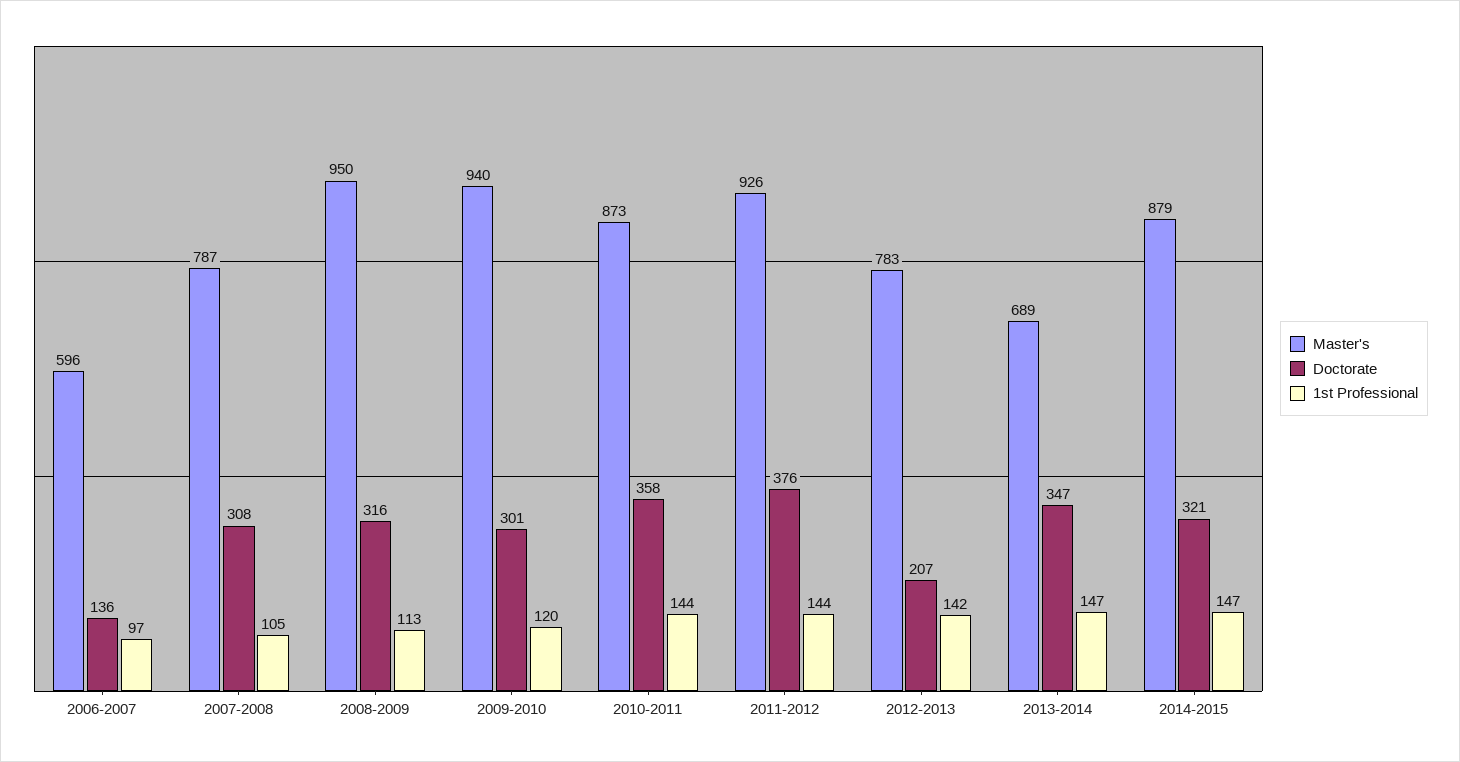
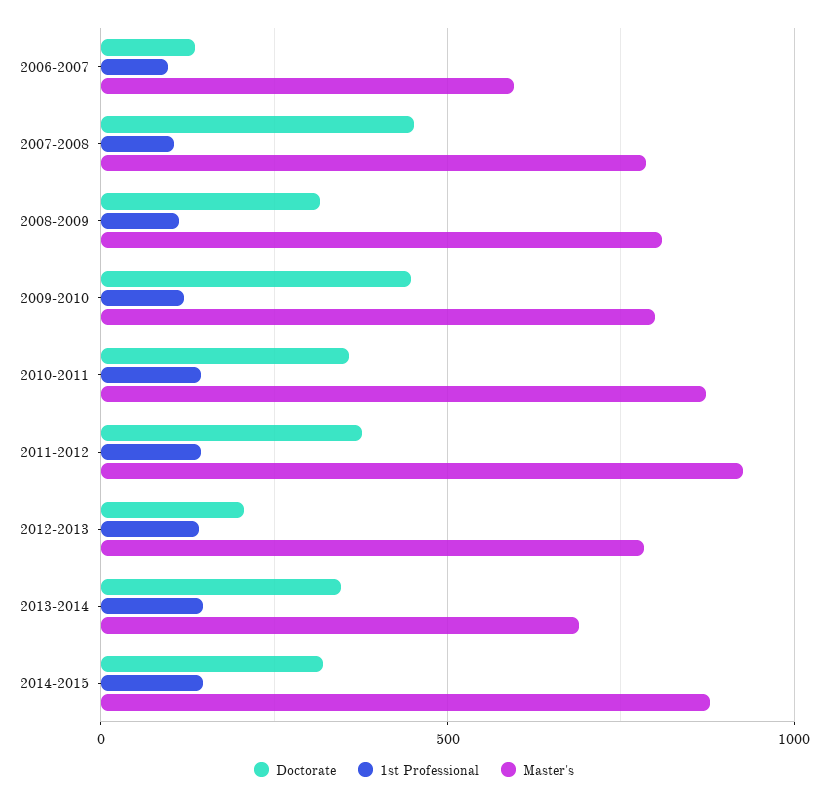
  {
    "Master's": {
      "2006-2007": 596,
      "2007-2008": 787,
-     "2008-2009": 950,
+     "2008-2009": 800,
-     "2009-2010": 940,
+     "2009-2010": 800,
      "2010-2011": 873,
      "2011-2012": 926,
      "2012-2013": 783,
      "2013-2014": 689,
      "2014-2015": 879
    },
    "Doctorate": {
      "2006-2007": 136,
-     "2007-2008": 308,
+     "2007-2008": 450,
      "2008-2009": 316,
-     "2009-2010": 301,
+     "2009-2010": 450,
      "2010-2011": 358,
      "2011-2012": 376,
      "2012-2013": 207,
      "2013-2014": 347,
      "2014-2015": 321
    },
    "1st Professional": {
      "2006-2007": 97,
      "2007-2008": 105,
      "2008-2009": 113,
      "2009-2010": 120,
      "2010-2011": 144,
      "2011-2012": 144,
      "2012-2013": 142,
      "2013-2014": 147,
      "2014-2015": 147
    }
  }

